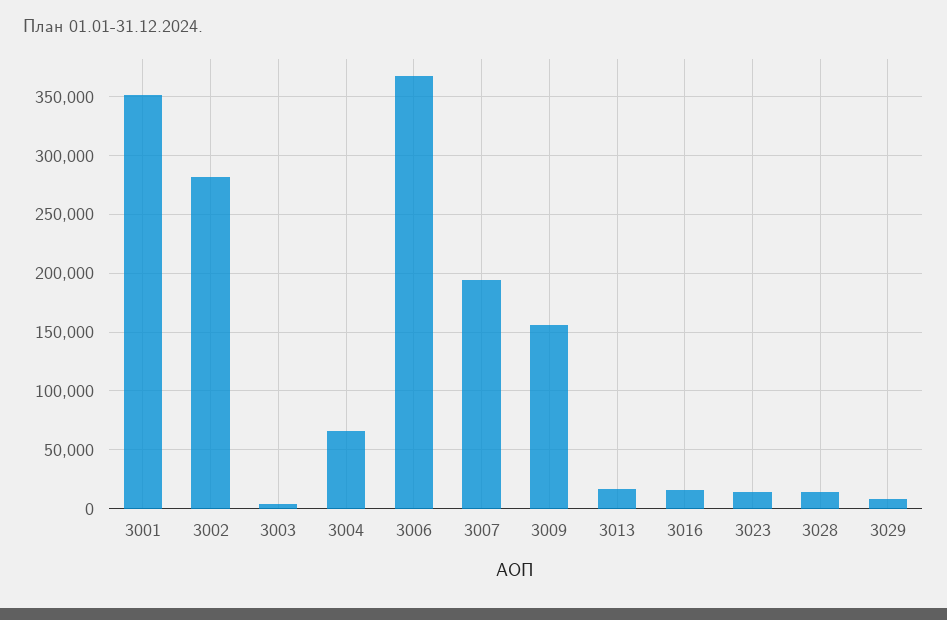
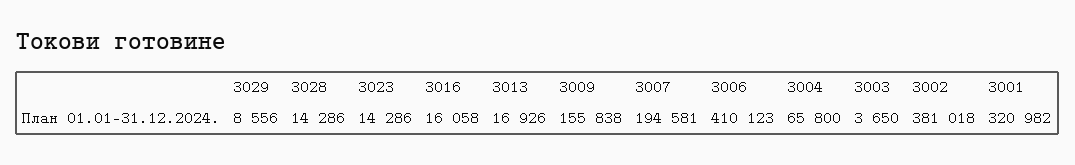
  {
-   "3001": 350000,
+   "3001": 320982,
-   "3002": 280000,
+   "3002": 381018,
    "3003": 3650,
    "3004": 65800,
-   "3006": 370000,
+   "3006": 410123,
    "3007": 194581,
    "3009": 155838,
    "3013": 16926,
    "3016": 16058,
    "3023": 14286,
    "3028": 14286,
    "3029": 8556
  }

